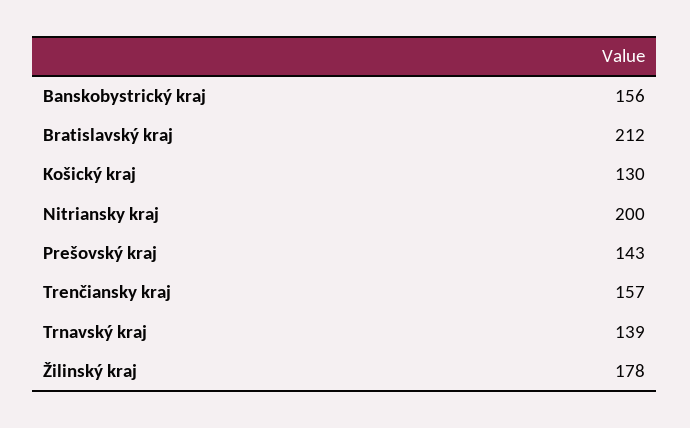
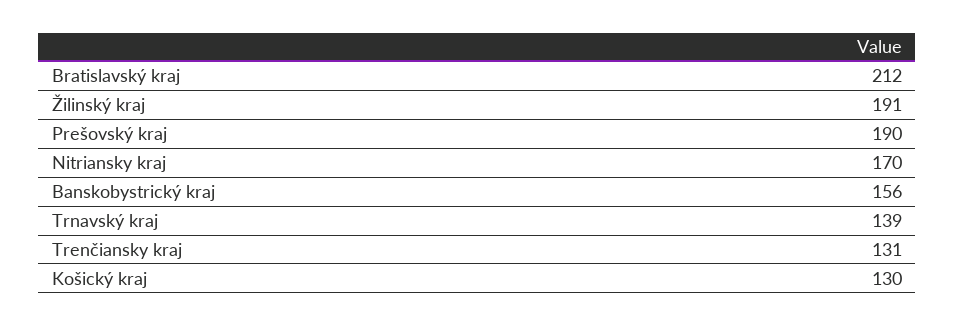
  {
    "Banskobystrický kraj": 156,
    "Bratislavský kraj": 212,
    "Košický kraj": 130,
-   "Nitriansky kraj": 200,
+   "Nitriansky kraj": 170,
-   "Prešovský kraj": 143,
+   "Prešovský kraj": 190,
-   "Trenčiansky kraj": 157,
+   "Trenčiansky kraj": 131,
    "Trnavský kraj": 139,
-   "Žilinský kraj": 178
+   "Žilinský kraj": 191
  }

